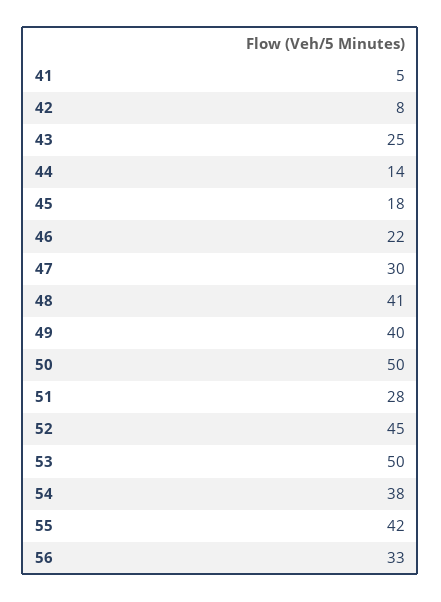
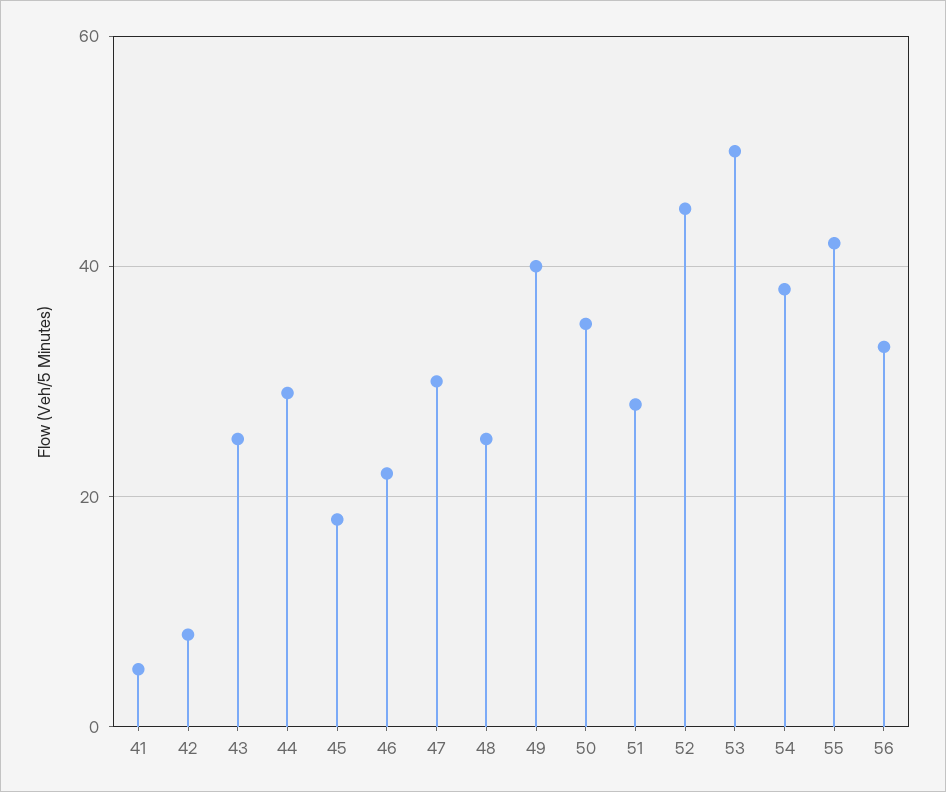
  {
    "41": 5,
    "42": 8,
    "43": 25,
-   "44": 14,
+   "44": 30,
    "45": 18,
    "46": 22,
    "47": 30,
-   "48": 41,
+   "48": 25,
    "49": 40,
-   "50": 50,
+   "50": 35,
    "51": 28,
    "52": 45,
    "53": 50,
    "54": 38,
    "55": 42,
    "56": 33
  }

